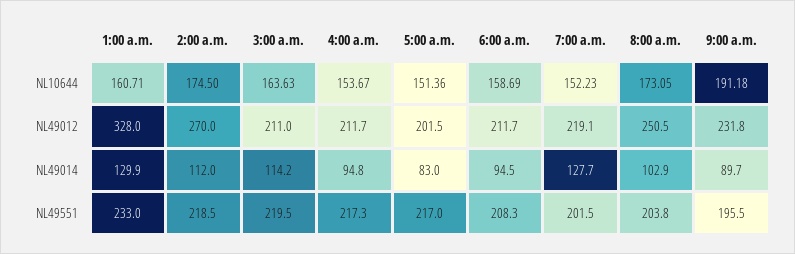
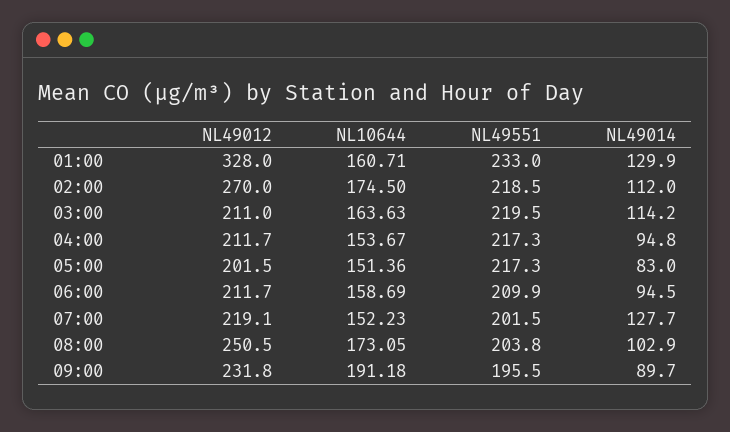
  {
    "1:00 a.m.": {
      "NL10644": 160.71,
      "NL49012": 328,
      "NL49014": 129.9,
      "NL49551": 233
    },
    "2:00 a.m.": {
      "NL10644": 174.5,
      "NL49012": 270,
      "NL49014": 112,
      "NL49551": 218.5
    },
    "3:00 a.m.": {
      "NL10644": 163.63,
      "NL49012": 211,
      "NL49014": 114.2,
      "NL49551": 219.5
    },
    "4:00 a.m.": {
      "NL10644": 153.67,
      "NL49012": 211.7,
      "NL49014": 94.8,
      "NL49551": 217.3
    },
    "5:00 a.m.": {
      "NL10644": 151.36,
      "NL49012": 201.5,
      "NL49014": 83,
-     "NL49551": 217
+     "NL49551": 217.3
    },
    "6:00 a.m.": {
      "NL10644": 158.69,
      "NL49012": 211.7,
      "NL49014": 94.5,
-     "NL49551": 208.3
+     "NL49551": 209.9
    },
    "7:00 a.m.": {
      "NL10644": 152.23,
      "NL49012": 219.1,
      "NL49014": 127.7,
      "NL49551": 201.5
    },
    "8:00 a.m.": {
      "NL10644": 173.05,
      "NL49012": 250.5,
      "NL49014": 102.9,
      "NL49551": 203.8
    },
    "9:00 a.m.": {
      "NL10644": 191.18,
      "NL49012": 231.8,
      "NL49014": 89.7,
      "NL49551": 195.5
    }
  }

